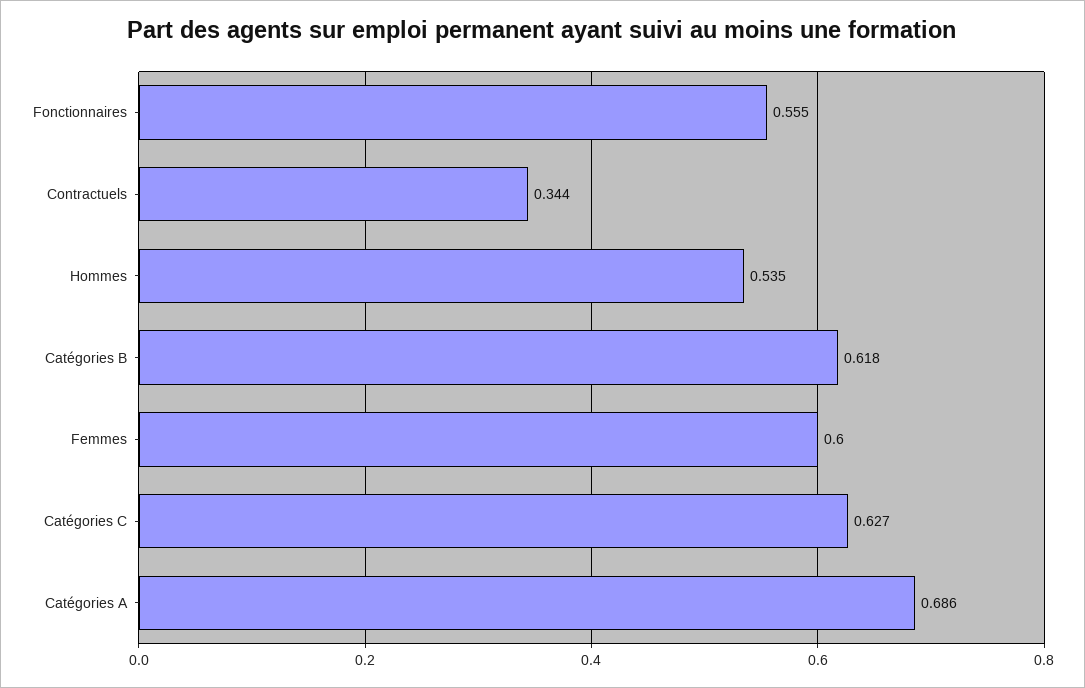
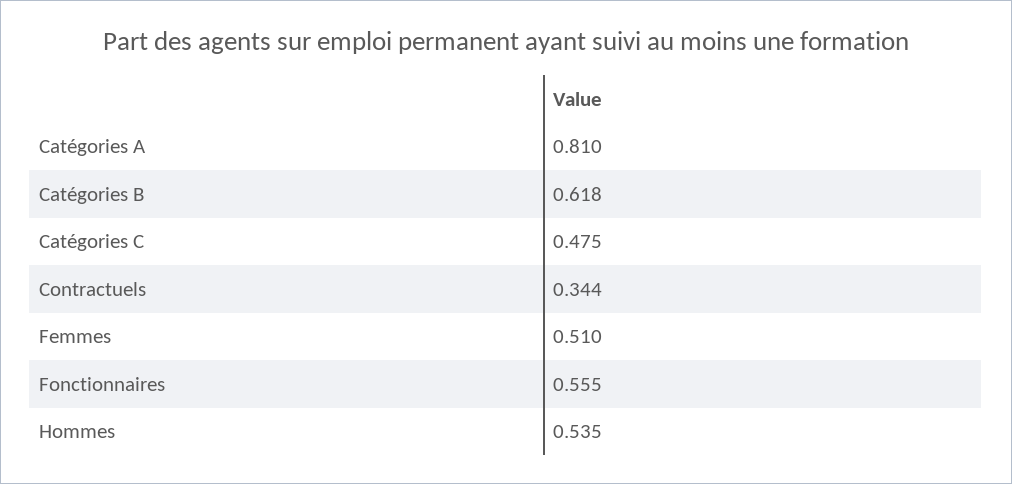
  {
    "Fonctionnaires": 0.555,
    "Contractuels": 0.344,
    "Hommes": 0.535,
    "Catégories B": 0.618,
-   "Femmes": 0.6,
+   "Femmes": 0.51,
-   "Catégories C": 0.627,
+   "Catégories C": 0.475,
-   "Catégories A": 0.686
+   "Catégories A": 0.81
  }

